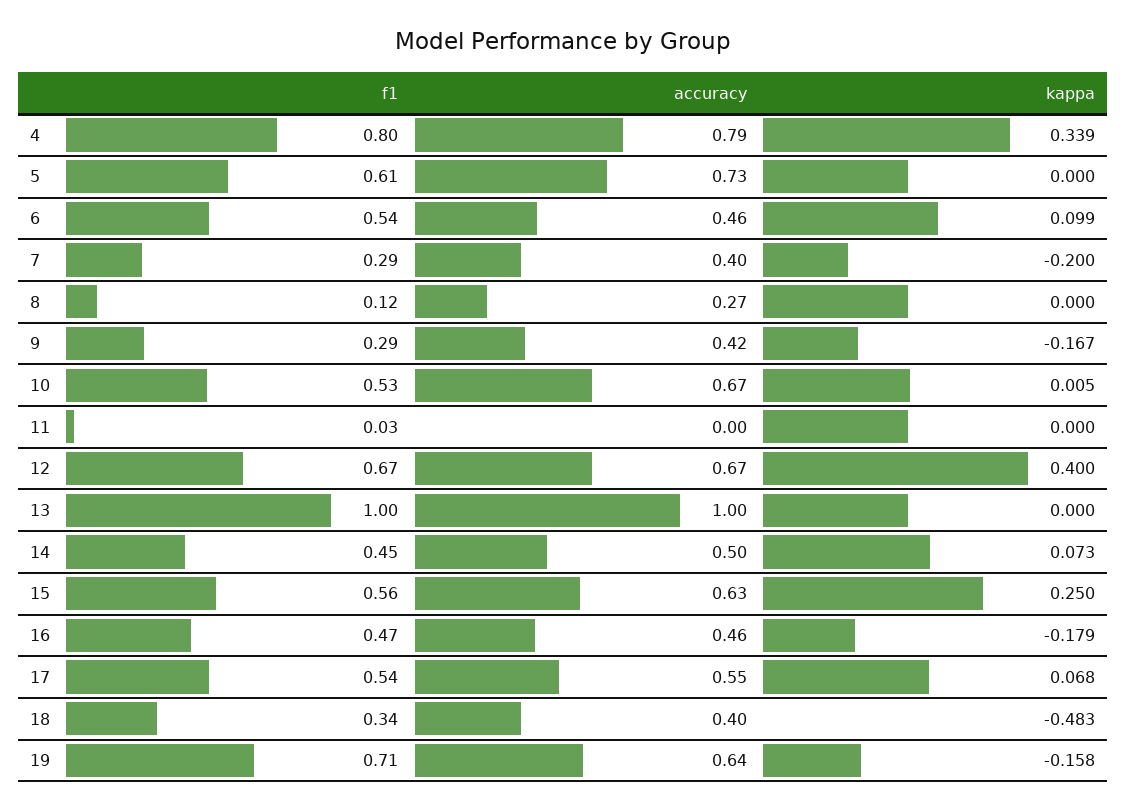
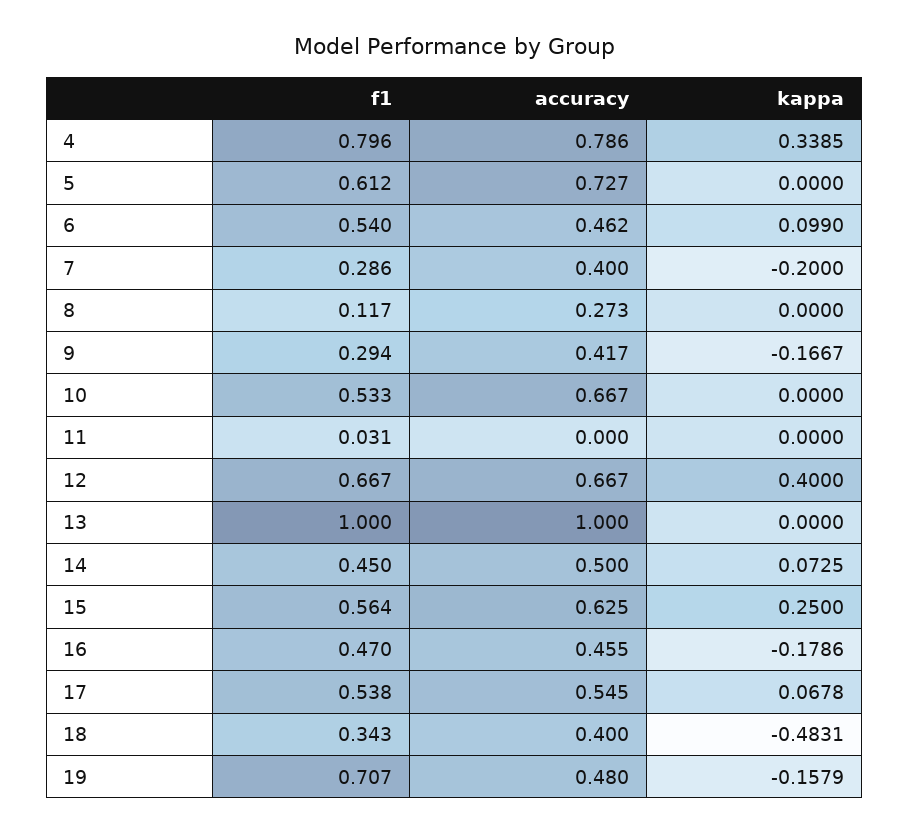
  {
    "f1": {
      "4": 0.796,
      "5": 0.612,
      "6": 0.54,
      "7": 0.286,
      "8": 0.117,
      "9": 0.294,
      "10": 0.533,
      "11": 0.031,
      "12": 0.667,
      "13": 1,
      "14": 0.45,
      "15": 0.564,
      "16": 0.47,
      "17": 0.538,
      "18": 0.343,
      "19": 0.707
    },
    "accuracy": {
      "4": 0.786,
      "5": 0.727,
      "6": 0.462,
      "7": 0.4,
      "8": 0.273,
      "9": 0.417,
      "10": 0.667,
      "11": 0,
      "12": 0.667,
      "13": 1,
      "14": 0.5,
      "15": 0.625,
      "16": 0.455,
      "17": 0.545,
      "18": 0.4,
-     "19": 0.64
+     "19": 0.48
    },
    "kappa": {
      "4": 0.3385,
      "5": 0,
      "6": 0.099,
      "7": -0.2,
      "8": 0,
      "9": -0.1667,
-     "10": 0.005,
+     "10": 0,
      "11": 0,
      "12": 0.4,
      "13": 0,
      "14": 0.0725,
      "15": 0.25,
      "16": -0.1786,
      "17": 0.0678,
      "18": -0.4831,
      "19": -0.1579
    }
  }

